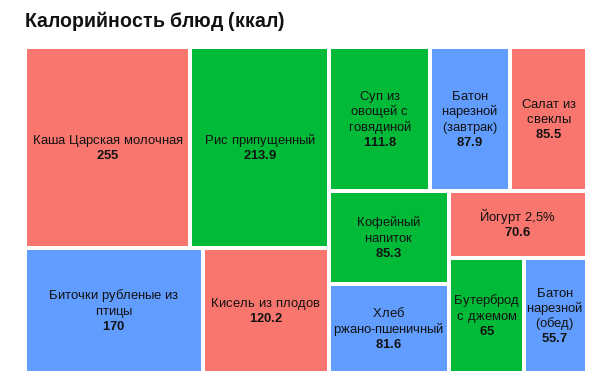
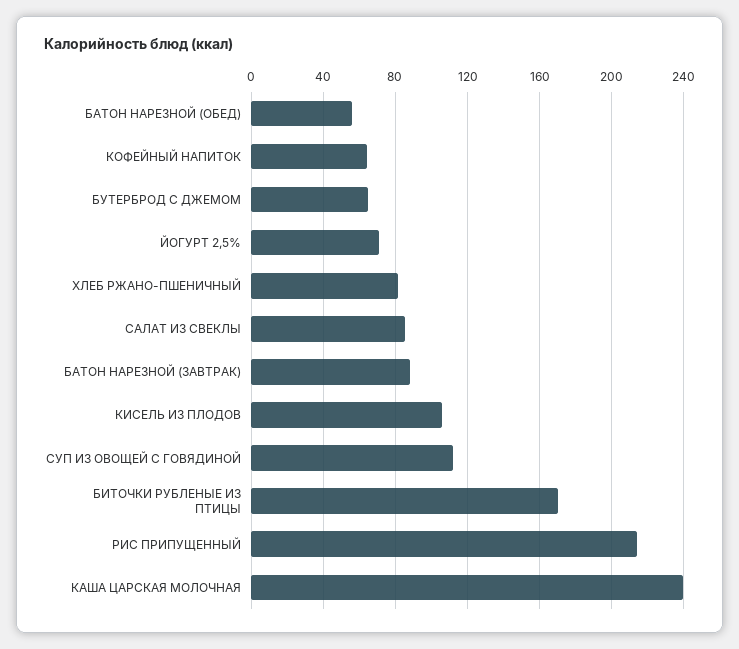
  {
-   "Каша Царская молочная": 255,
+   "Каша Царская молочная": 240,
    "Рис припущенный": 213.9,
    "Биточки рубленые из птицы": 170,
-   "Кисель из плодов": 120.2,
+   "Кисель из плодов": 105,
    "Суп из овощей с говядиной": 111.8,
    "Батон нарезной (завтрак)": 87.9,
    "Салат из свеклы": 85.5,
-   "Кофейный напиток": 85.3,
+   "Кофейный напиток": 65,
    "Хлеб ржано-пшеничный": 81.6,
    "Йогурт 2,5%": 70.6,
    "Бутерброд с джемом": 65,
    "Батон нарезной (обед)": 55.7
  }

